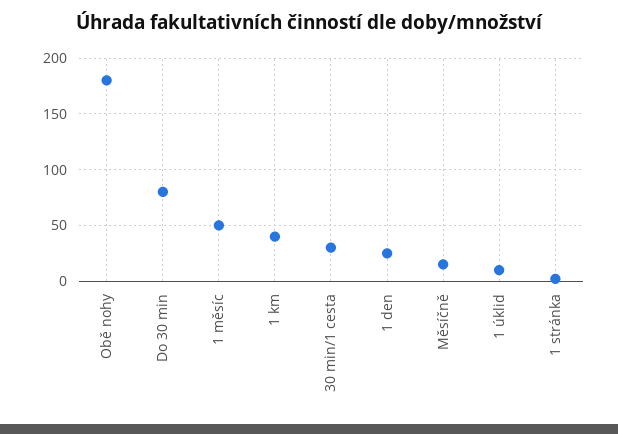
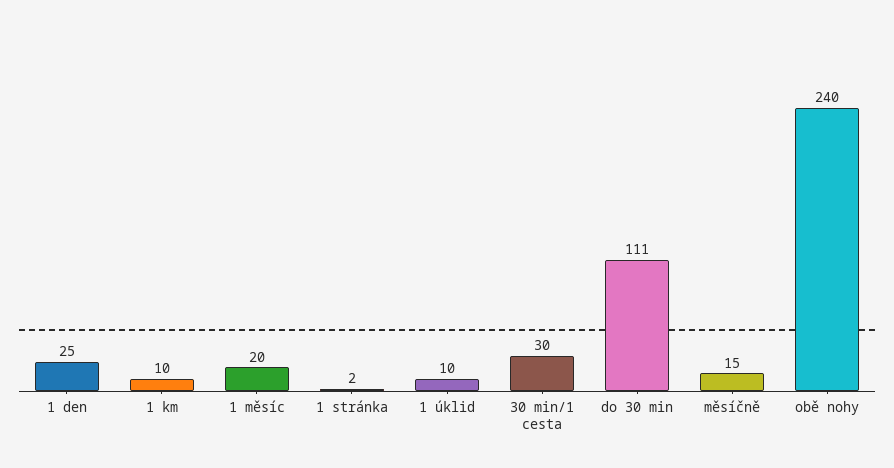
  {
-   "Obě nohy": 180,
+   "Obě nohy": 240,
-   "Do 30 min": 80,
+   "Do 30 min": 111,
-   "1 měsíc": 50,
+   "1 měsíc": 20,
-   "1 km": 40,
+   "1 km": 10,
    "30 min/1 cesta": 30,
    "1 den": 25,
    "Měsíčně": 15,
    "1 úklid": 10,
    "1 stránka": 2
  }

